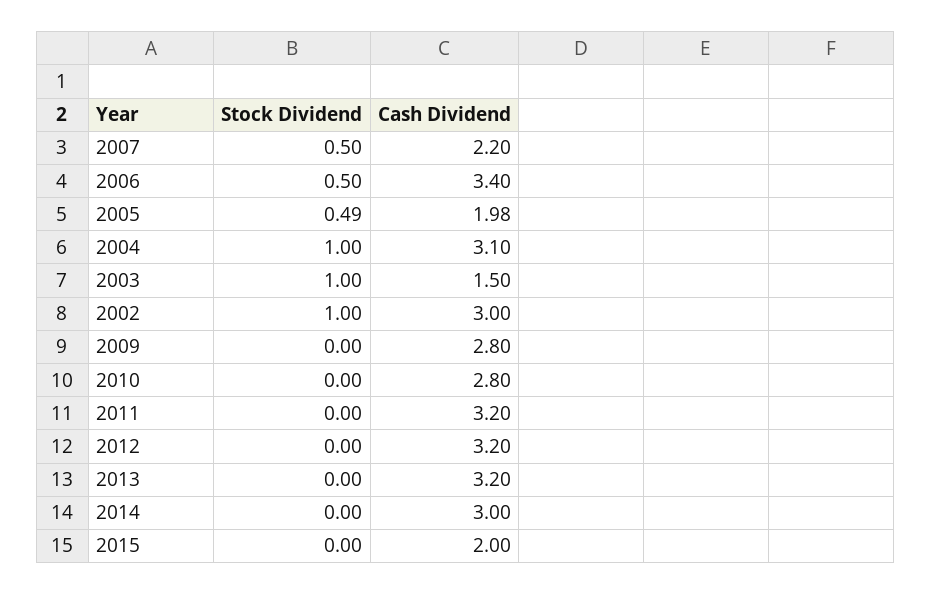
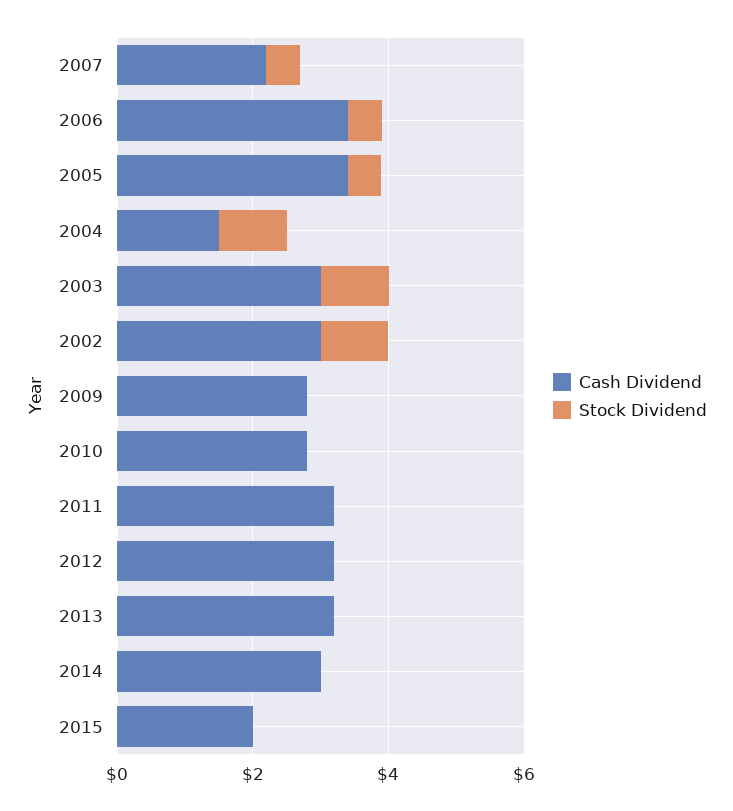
  {
    "Stock Dividend": {
      "2007": 0.5,
      "2006": 0.5,
      "2005": 0.49,
      "2004": 1,
      "2003": 1,
      "2002": 1,
      "2009": 0,
      "2010": 0,
      "2011": 0,
      "2012": 0,
      "2013": 0,
      "2014": 0,
      "2015": 0
    },
    "Cash Dividend": {
      "2007": 2.2,
      "2006": 3.4,
-     "2005": 1.98,
+     "2005": 3.5,
-     "2004": 3.1,
+     "2004": 1.5,
-     "2003": 1.5,
+     "2003": 3,
      "2002": 3,
      "2009": 2.8,
      "2010": 2.8,
      "2011": 3.2,
      "2012": 3.2,
      "2013": 3.2,
      "2014": 3,
      "2015": 2
    }
  }

